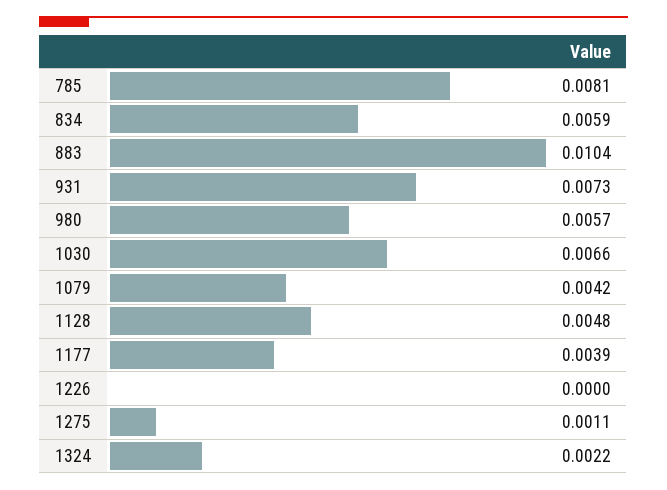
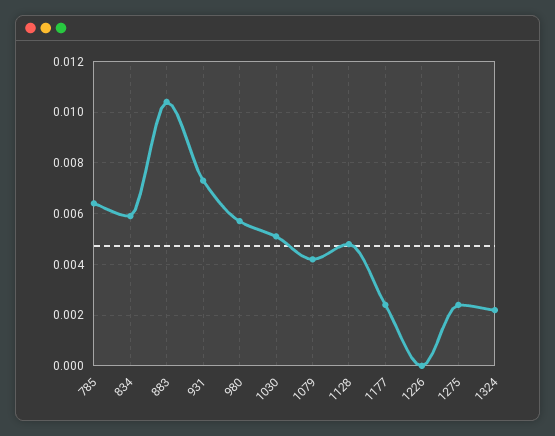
  {
-   "785": 0.0081,
+   "785": 0.0065,
    "834": 0.0059,
    "883": 0.0104,
    "931": 0.0073,
    "980": 0.0057,
-   "1030": 0.0066,
+   "1030": 0.005,
    "1079": 0.0042,
    "1128": 0.0048,
-   "1177": 0.0039,
+   "1177": 0.0025,
    "1226": 0,
-   "1275": 0.0011,
+   "1275": 0.0025,
    "1324": 0.0022
  }

